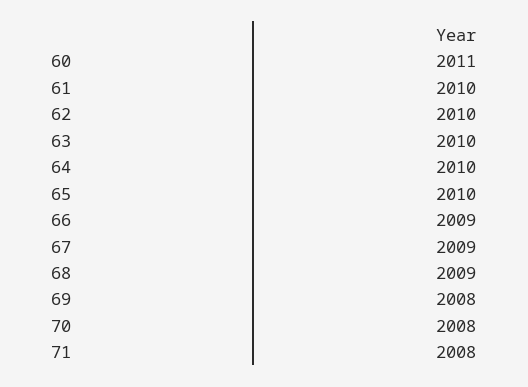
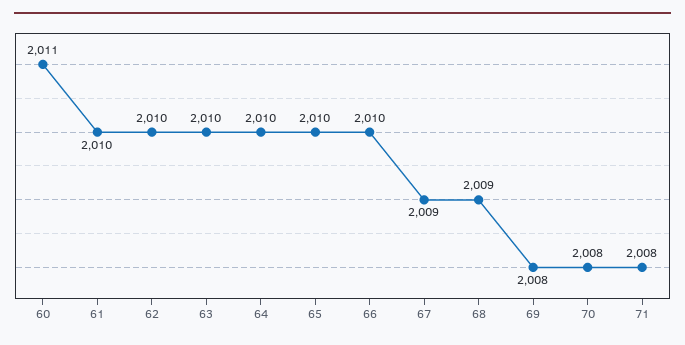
  {
    "60": 2011,
    "61": 2010,
    "62": 2010,
    "63": 2010,
    "64": 2010,
    "65": 2010,
-   "66": 2009,
+   "66": 2010,
    "67": 2009,
    "68": 2009,
    "69": 2008,
    "70": 2008,
    "71": 2008
  }

